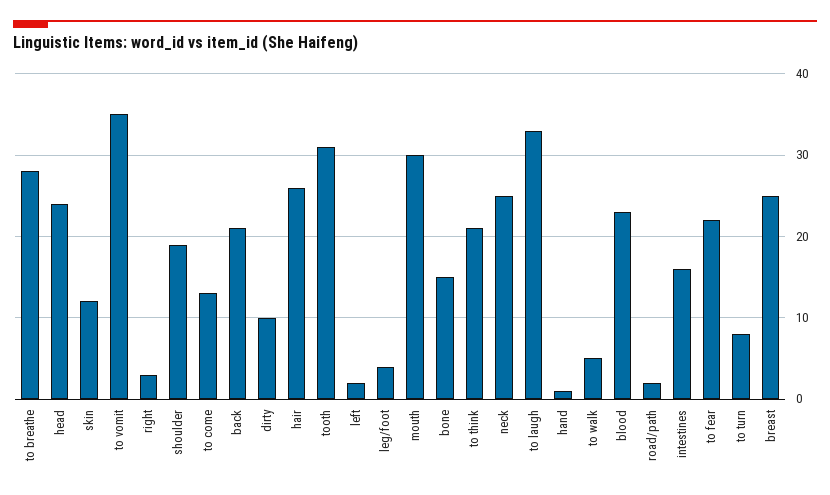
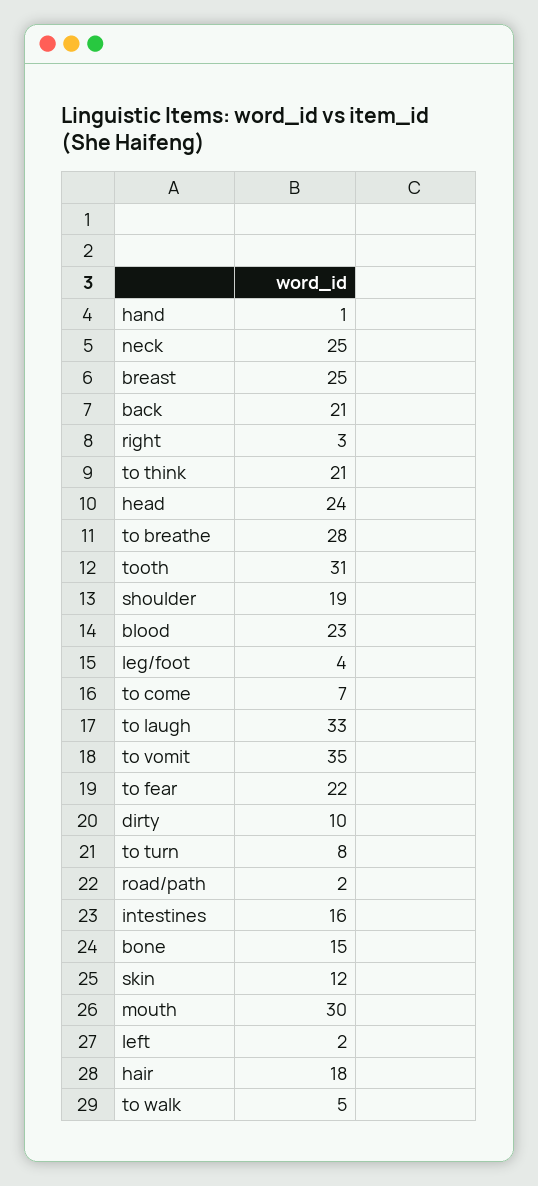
  {
    "to breathe": 28,
    "head": 24,
    "skin": 12,
    "to vomit": 35,
    "right": 3,
    "shoulder": 19,
-   "to come": 13,
+   "to come": 7,
    "back": 21,
    "dirty": 10,
-   "hair": 26,
+   "hair": 18,
    "tooth": 31,
    "left": 2,
    "leg/foot": 4,
    "mouth": 30,
    "bone": 15,
    "to think": 21,
    "neck": 25,
    "to laugh": 33,
    "hand": 1,
    "to walk": 5,
    "blood": 23,
    "road/path": 2,
    "intestines": 16,
    "to fear": 22,
    "to turn": 8,
    "breast": 25
  }

